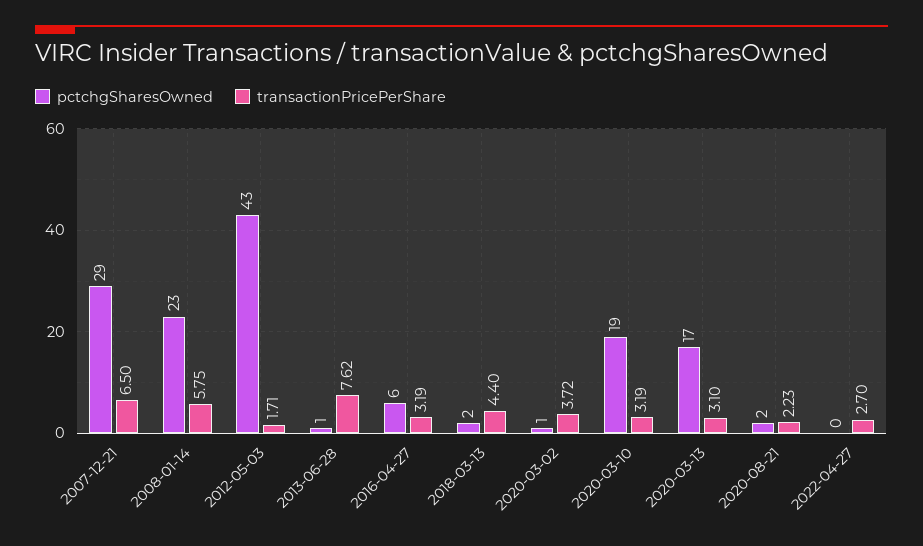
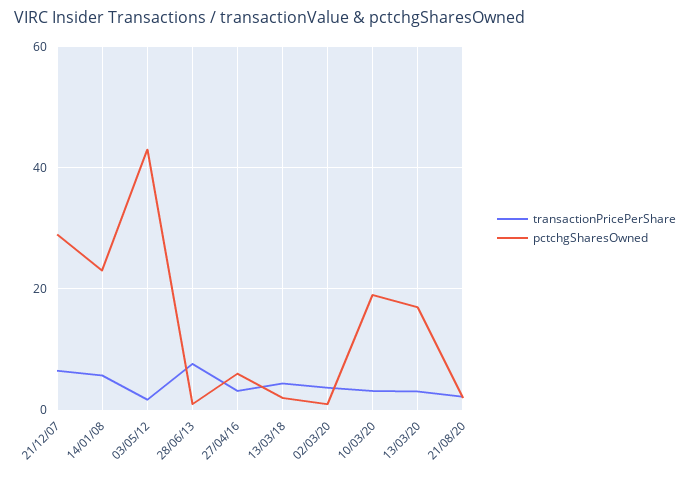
  {
    "pctchgSharesOwned": {
      "2007-12-21": 29,
      "2008-01-14": 23,
      "2012-05-03": 43,
      "2013-06-28": 1,
      "2016-04-27": 6,
      "2018-03-13": 2,
      "2020-03-02": 1,
      "2020-03-10": 19,
      "2020-03-13": 17,
-     "2020-08-21": 2,
+     "2020-08-21": 2
-     "2022-04-27": 0
    },
    "transactionPricePerShare": {
      "2007-12-21": 6.5,
      "2008-01-14": 5.75,
      "2012-05-03": 1.71,
      "2013-06-28": 7.62,
      "2016-04-27": 3.19,
      "2018-03-13": 4.4,
      "2020-03-02": 3.72,
      "2020-03-10": 3.19,
      "2020-03-13": 3.1,
-     "2020-08-21": 2.23,
+     "2020-08-21": 2.23
-     "2022-04-27": 2.7
    }
  }

